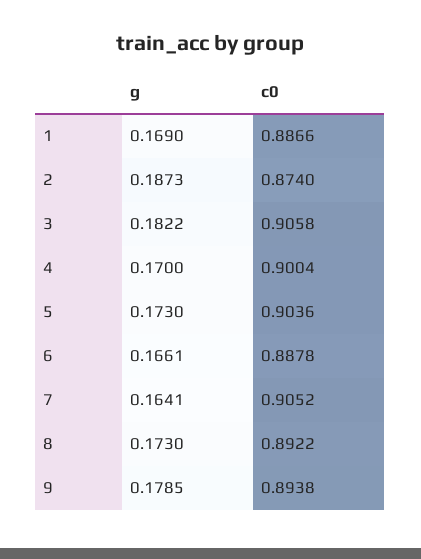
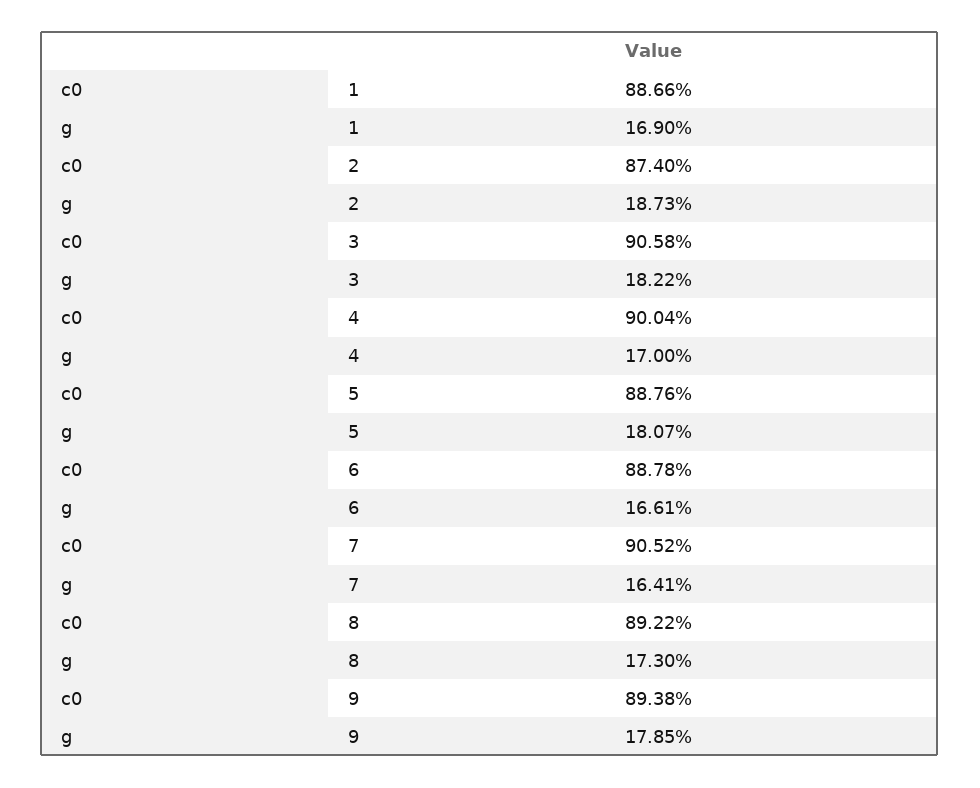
  {
    "g": {
      "1": 0.169,
      "2": 0.1873,
      "3": 0.1822,
      "4": 0.17,
-     "5": 0.173,
+     "5": 0.1807,
      "6": 0.1661,
      "7": 0.1641,
      "8": 0.173,
      "9": 0.1785
    },
    "c0": {
      "1": 0.8866,
      "2": 0.874,
      "3": 0.9058,
      "4": 0.9004,
-     "5": 0.9036,
+     "5": 0.8876,
      "6": 0.8878,
      "7": 0.9052,
      "8": 0.8922,
      "9": 0.8938
    }
  }

